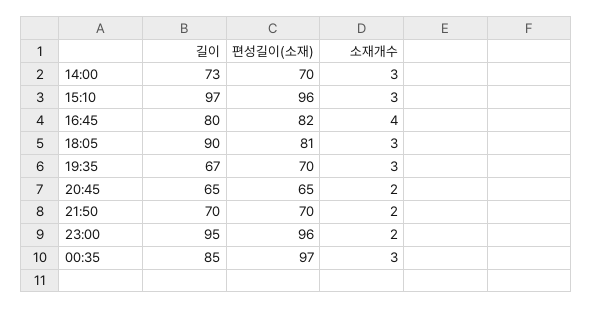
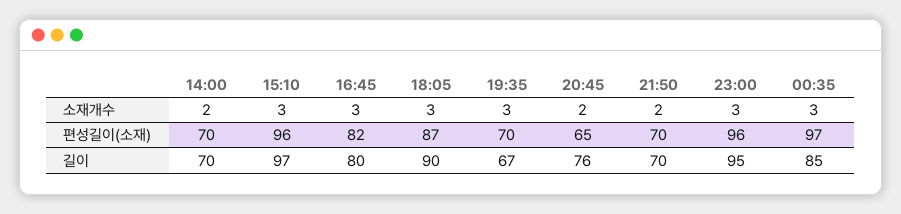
  {
    "길이": {
-     "14:00": 73,
+     "14:00": 70,
      "15:10": 97,
      "16:45": 80,
      "18:05": 90,
      "19:35": 67,
-     "20:45": 65,
+     "20:45": 76,
      "21:50": 70,
      "23:00": 95,
      "00:35": 85
    },
    "편성길이(소재)": {
      "14:00": 70,
      "15:10": 96,
      "16:45": 82,
-     "18:05": 81,
+     "18:05": 87,
      "19:35": 70,
      "20:45": 65,
      "21:50": 70,
      "23:00": 96,
      "00:35": 97
    },
    "소재개수": {
-     "14:00": 3,
+     "14:00": 2,
      "15:10": 3,
-     "16:45": 4,
+     "16:45": 3,
      "18:05": 3,
      "19:35": 3,
      "20:45": 2,
      "21:50": 2,
-     "23:00": 2,
+     "23:00": 3,
      "00:35": 3
    }
  }

